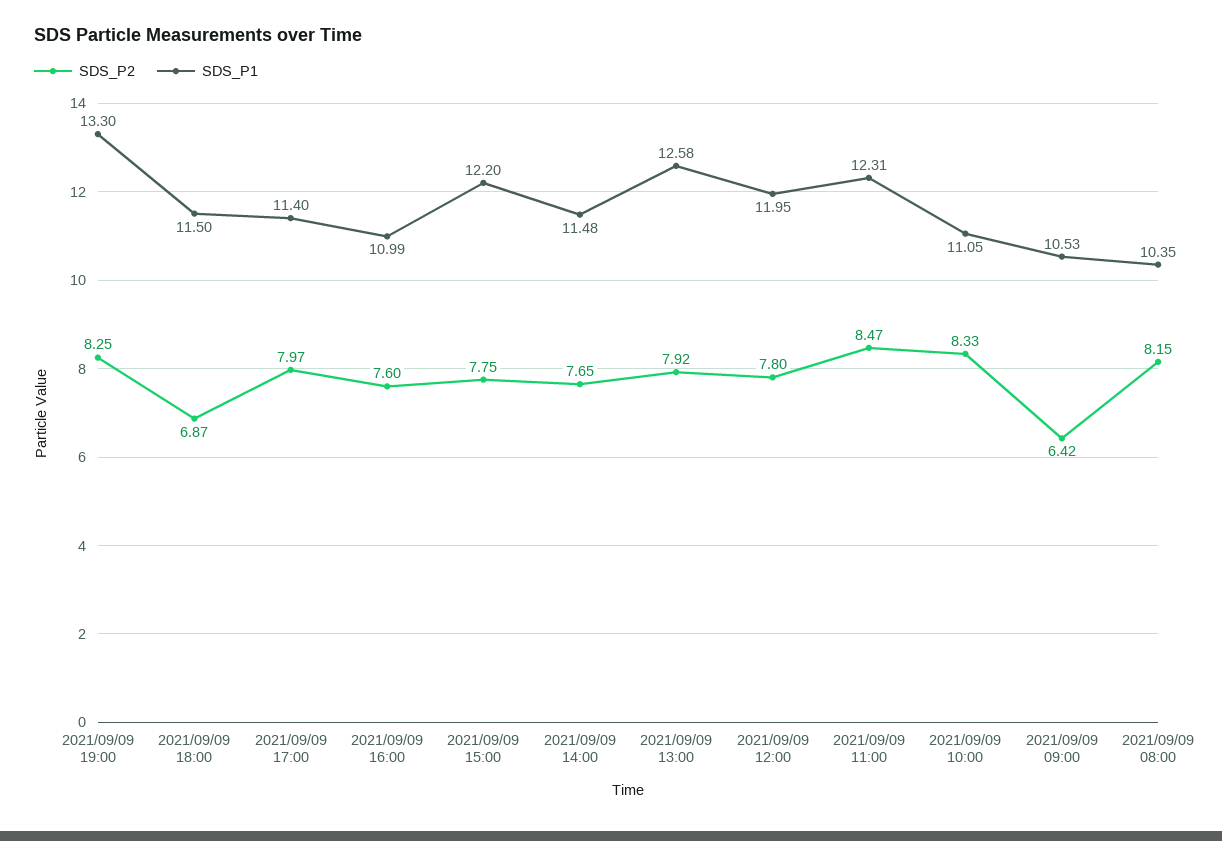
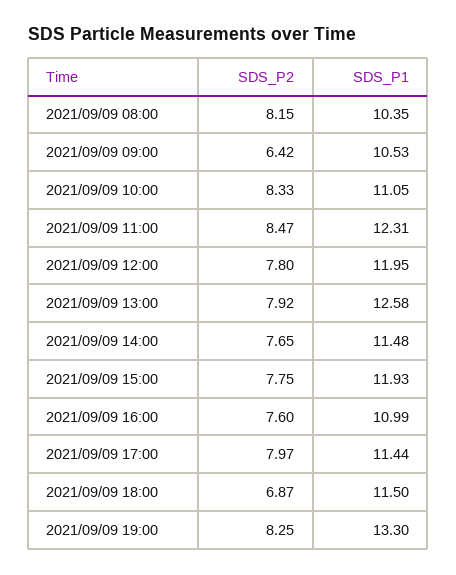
  {
    "SDS_P2": {
      "2021/09/09 19:00": 8.25,
      "2021/09/09 18:00": 6.87,
      "2021/09/09 17:00": 7.97,
      "2021/09/09 16:00": 7.6,
      "2021/09/09 15:00": 7.75,
      "2021/09/09 14:00": 7.65,
      "2021/09/09 13:00": 7.92,
      "2021/09/09 12:00": 7.8,
      "2021/09/09 11:00": 8.47,
      "2021/09/09 10:00": 8.33,
      "2021/09/09 09:00": 6.42,
      "2021/09/09 08:00": 8.15
    },
    "SDS_P1": {
      "2021/09/09 19:00": 13.3,
      "2021/09/09 18:00": 11.5,
-     "2021/09/09 17:00": 11.4,
+     "2021/09/09 17:00": 11.44,
      "2021/09/09 16:00": 10.99,
-     "2021/09/09 15:00": 12.2,
+     "2021/09/09 15:00": 11.93,
      "2021/09/09 14:00": 11.48,
      "2021/09/09 13:00": 12.58,
      "2021/09/09 12:00": 11.95,
      "2021/09/09 11:00": 12.31,
      "2021/09/09 10:00": 11.05,
      "2021/09/09 09:00": 10.53,
      "2021/09/09 08:00": 10.35
    }
  }

